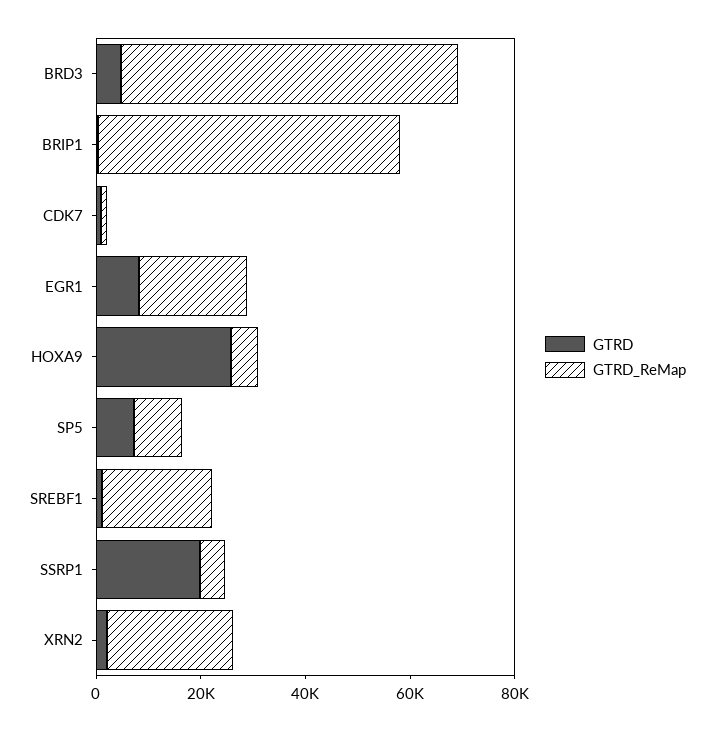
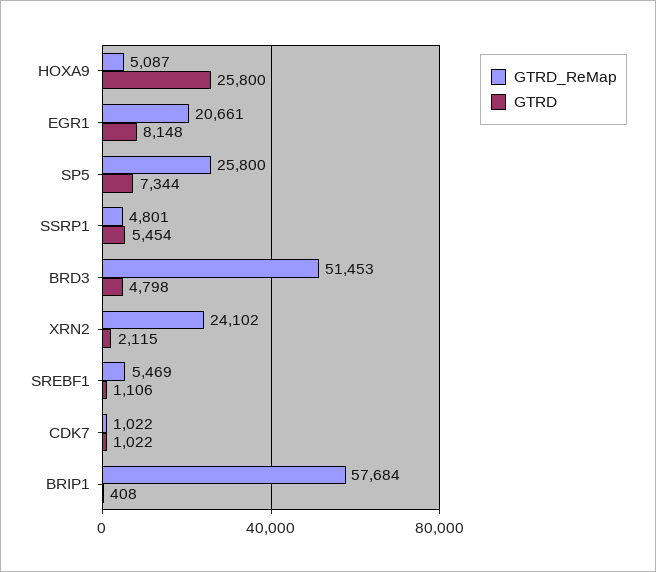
  {
    "GTRD": {
      "BRD3": 4798,
      "BRIP1": 408,
      "CDK7": 1022,
      "EGR1": 8148,
      "HOXA9": 25800,
      "SP5": 7344,
      "SREBF1": 1106,
-     "SSRP1": 20000,
+     "SSRP1": 5454,
      "XRN2": 2115
    },
    "GTRD_ReMap": {
-     "BRD3": 65000,
+     "BRD3": 51453,
      "BRIP1": 57684,
      "CDK7": 1022,
      "EGR1": 20661,
      "HOXA9": 5087,
-     "SP5": 10000,
+     "SP5": 25800,
-     "SREBF1": 20000,
+     "SREBF1": 5469,
      "SSRP1": 4801,
      "XRN2": 24102
    }
  }

